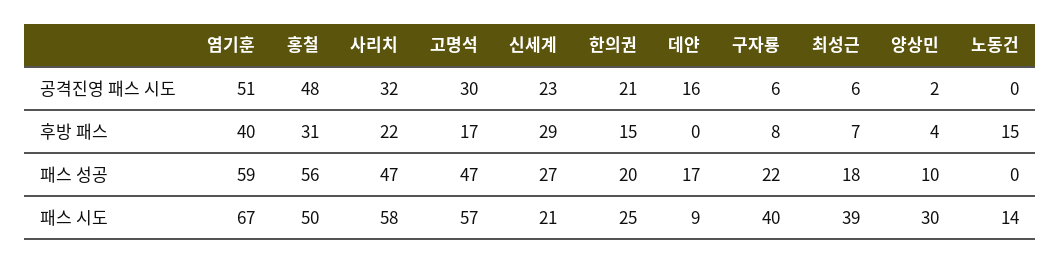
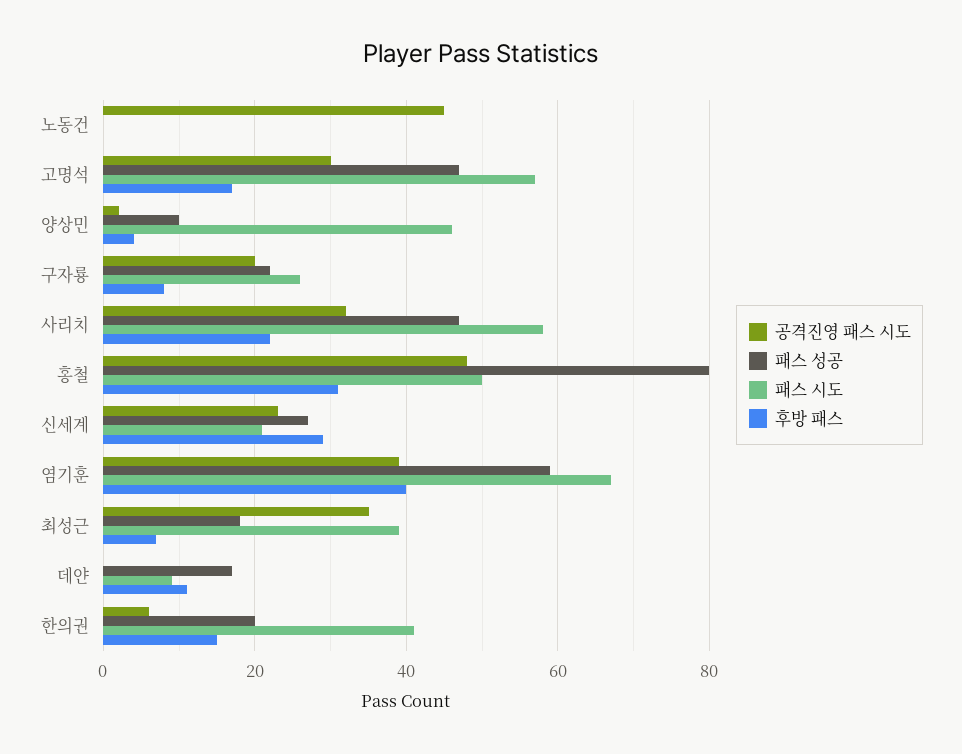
  {
    "공격진영 패스 시도": {
-     "염기훈": 51,
+     "염기훈": 40,
      "홍철": 48,
      "사리치": 32,
      "고명석": 30,
      "신세계": 23,
-     "한의권": 21,
+     "한의권": 5,
-     "데얀": 16,
+     "데얀": 0,
-     "구자룡": 6,
+     "구자룡": 20,
-     "최성근": 6,
+     "최성근": 35,
      "양상민": 2,
-     "노동건": 0
+     "노동건": 45
    },
    "후방 패스": {
      "염기훈": 40,
      "홍철": 31,
      "사리치": 22,
      "고명석": 17,
      "신세계": 29,
      "한의권": 15,
-     "데얀": 0,
+     "데얀": 10,
      "구자룡": 8,
      "최성근": 7,
      "양상민": 4,
-     "노동건": 15
+     "노동건": 0
    },
    "패스 성공": {
      "염기훈": 59,
-     "홍철": 56,
+     "홍철": 80,
      "사리치": 47,
      "고명석": 47,
      "신세계": 27,
      "한의권": 20,
      "데얀": 17,
      "구자룡": 22,
      "최성근": 18,
      "양상민": 10,
      "노동건": 0
    },
    "패스 시도": {
      "염기훈": 67,
      "홍철": 50,
      "사리치": 58,
      "고명석": 57,
      "신세계": 21,
-     "한의권": 25,
+     "한의권": 40,
      "데얀": 9,
-     "구자룡": 40,
+     "구자룡": 25,
      "최성근": 39,
-     "양상민": 30,
+     "양상민": 45,
-     "노동건": 14
+     "노동건": 0
    }
  }

